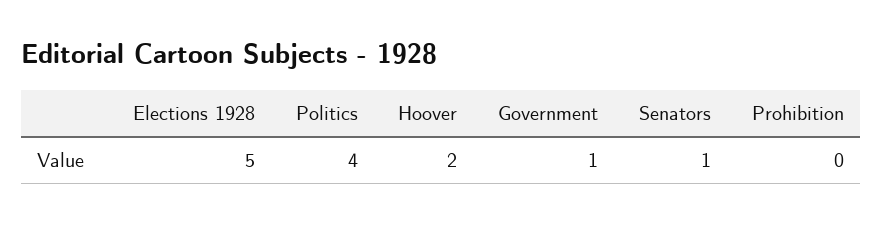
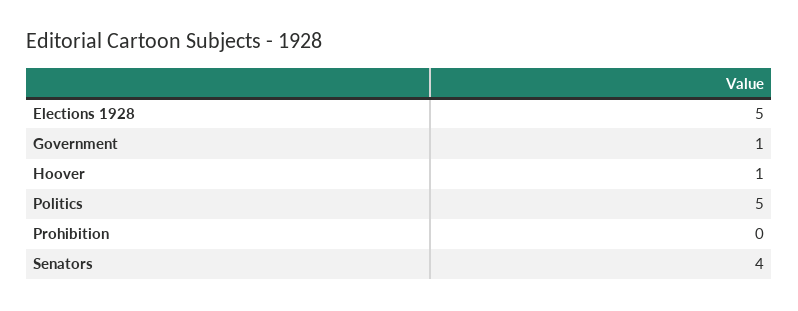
  {
    "Elections 1928": 5,
-   "Politics": 4,
+   "Politics": 5,
-   "Hoover": 2,
+   "Hoover": 1,
    "Government": 1,
-   "Senators": 1,
+   "Senators": 4,
    "Prohibition": 0
  }

